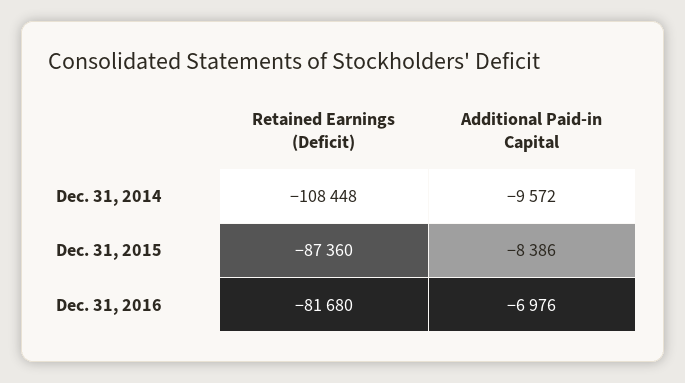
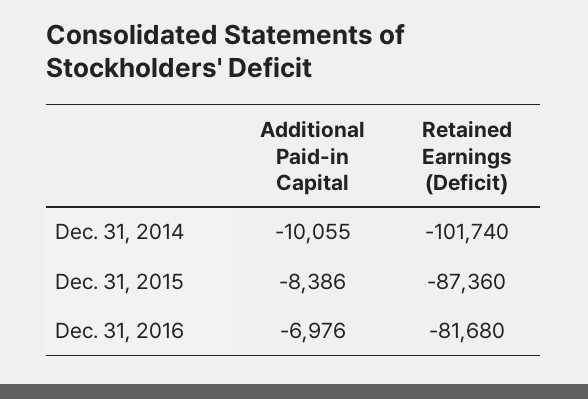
  {
    "Retained Earnings (Deficit)": {
-     "Dec. 31, 2014": -108448,
+     "Dec. 31, 2014": -101740,
      "Dec. 31, 2015": -87360,
      "Dec. 31, 2016": -81680
    },
    "Additional Paid-in Capital": {
-     "Dec. 31, 2014": -9572,
+     "Dec. 31, 2014": -10055,
      "Dec. 31, 2015": -8386,
      "Dec. 31, 2016": -6976
    }
  }

